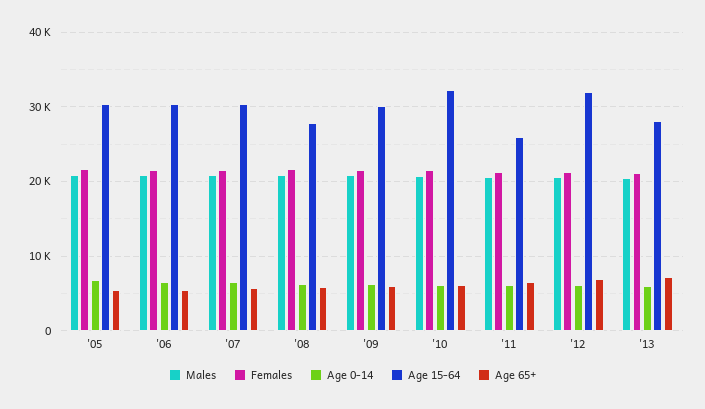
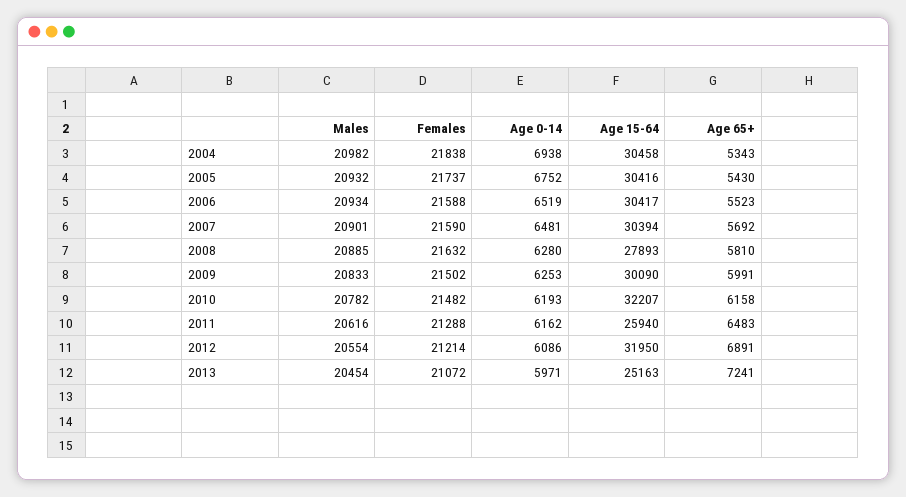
  {
    "Males": {
      "'05": 20932,
      "'06": 20934,
      "'07": 20901,
      "'08": 20885,
      "'09": 20833,
      "'10": 20782,
      "'11": 20616,
      "'12": 20554,
-     "'13": 20454
+     "'13": 20454,
+     "2004": 20982
    },
    "Females": {
      "'05": 21737,
      "'06": 21588,
      "'07": 21590,
      "'08": 21632,
      "'09": 21502,
      "'10": 21482,
      "'11": 21288,
      "'12": 21214,
-     "'13": 21072
+     "'13": 21072,
+     "2004": 21838
    },
    "Age 0-14": {
      "'05": 6752,
      "'06": 6519,
      "'07": 6481,
      "'08": 6280,
      "'09": 6253,
      "'10": 6193,
      "'11": 6162,
      "'12": 6086,
-     "'13": 5971
+     "'13": 5971,
+     "2004": 6938
    },
    "Age 15-64": {
      "'05": 30416,
      "'06": 30417,
      "'07": 30394,
      "'08": 27893,
      "'09": 30090,
      "'10": 32207,
      "'11": 25940,
      "'12": 31950,
-     "'13": 28000
+     "'13": 25163,
+     "2004": 30458
    },
    "Age 65+": {
      "'05": 5430,
      "'06": 5523,
      "'07": 5692,
      "'08": 5810,
      "'09": 5991,
      "'10": 6158,
      "'11": 6483,
      "'12": 6891,
-     "'13": 7241
+     "'13": 7241,
+     "2004": 5343
    }
  }

